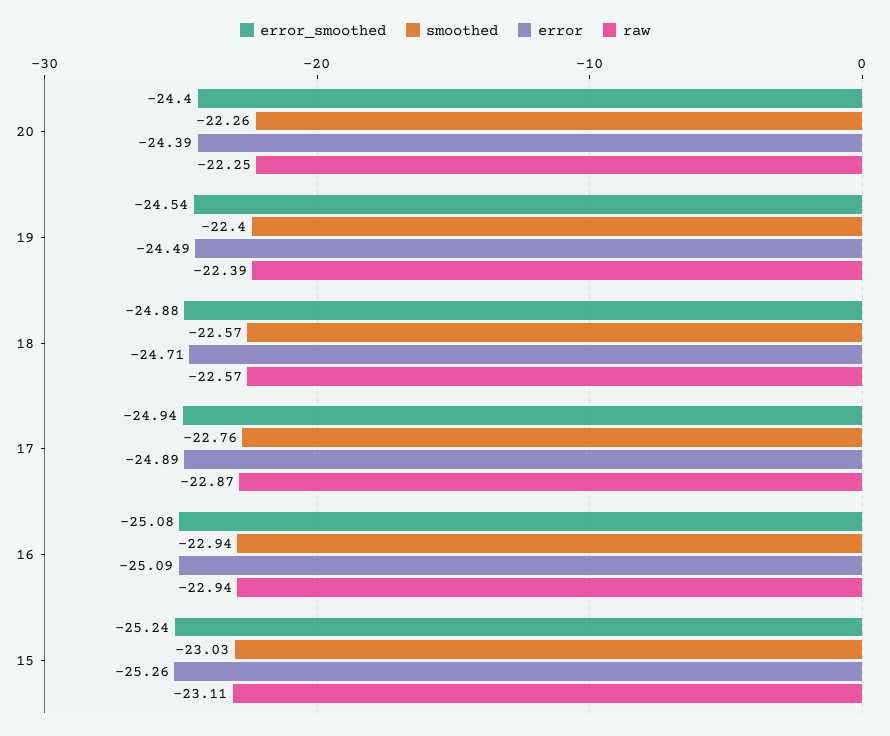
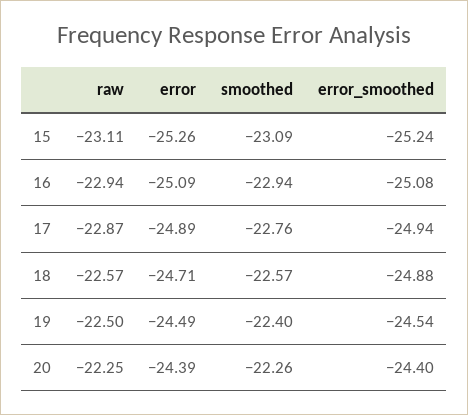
  {
    "error_smoothed": {
      "20": -24.4,
      "19": -24.54,
      "18": -24.88,
      "17": -24.94,
      "16": -25.08,
      "15": -25.24
    },
    "smoothed": {
      "20": -22.26,
      "19": -22.4,
      "18": -22.57,
      "17": -22.76,
      "16": -22.94,
-     "15": -23.03
+     "15": -23.09
    },
    "error": {
      "20": -24.39,
      "19": -24.49,
      "18": -24.71,
      "17": -24.89,
      "16": -25.09,
      "15": -25.26
    },
    "raw": {
      "20": -22.25,
-     "19": -22.39,
+     "19": -22.5,
      "18": -22.57,
      "17": -22.87,
      "16": -22.94,
      "15": -23.11
    }
  }

